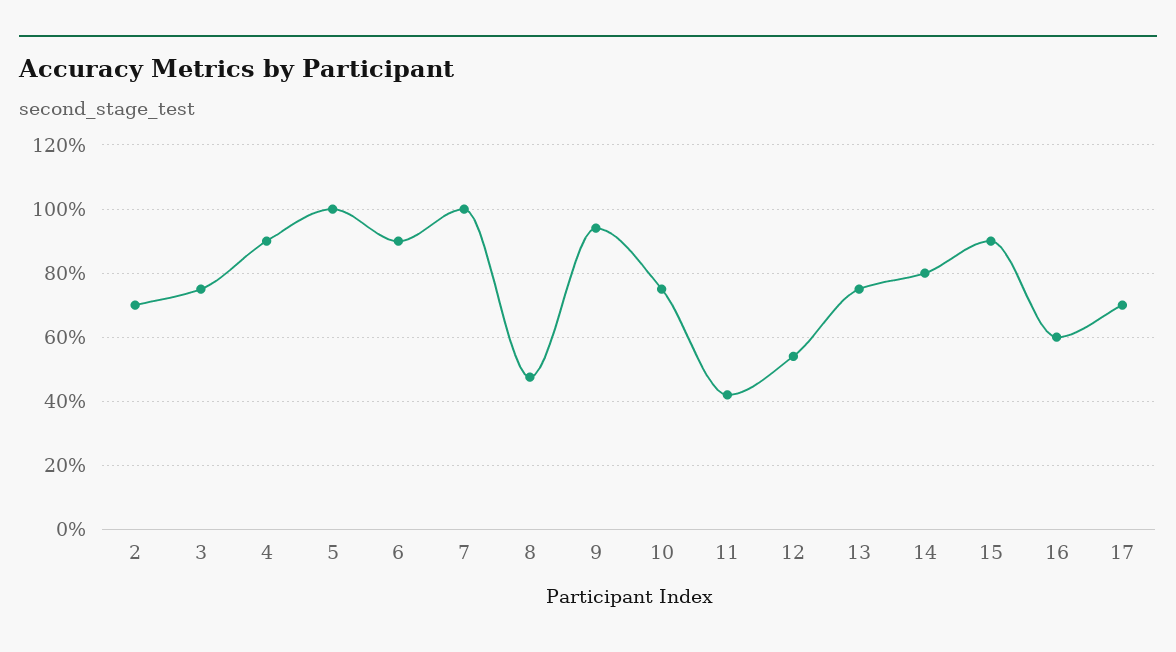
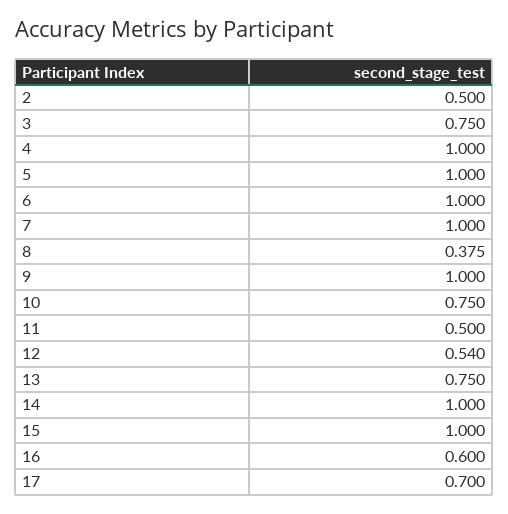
  {
-   "2": 0.7,
+   "2": 0.5,
    "3": 0.75,
-   "4": 0.9,
+   "4": 1,
    "5": 1,
-   "6": 0.9,
+   "6": 1,
    "7": 1,
-   "8": 0.48,
+   "8": 0.375,
-   "9": 0.94,
+   "9": 1,
    "10": 0.75,
-   "11": 0.42,
+   "11": 0.5,
    "12": 0.54,
    "13": 0.75,
-   "14": 0.8,
+   "14": 1,
-   "15": 0.9,
+   "15": 1,
    "16": 0.6,
    "17": 0.7
  }

